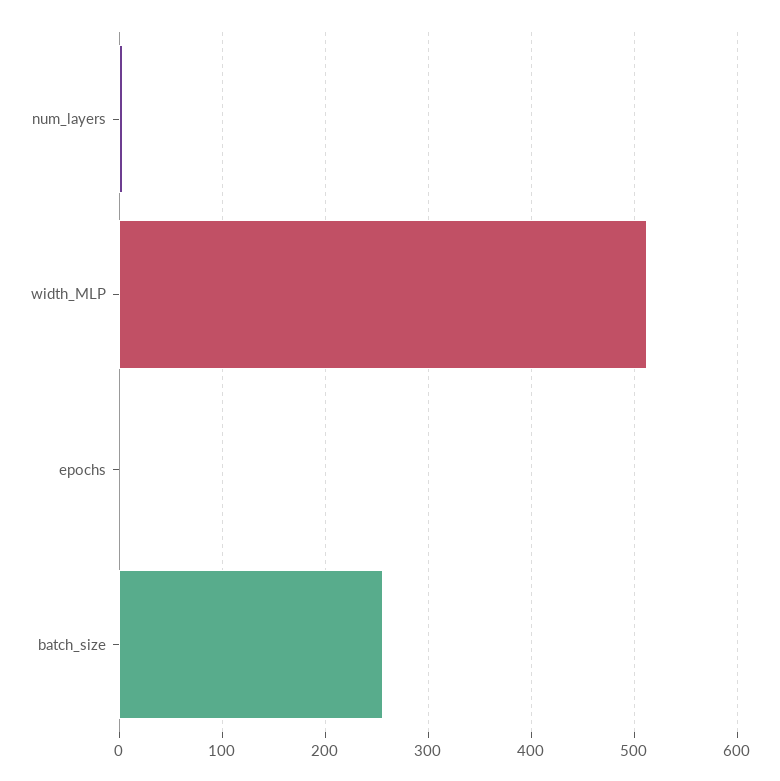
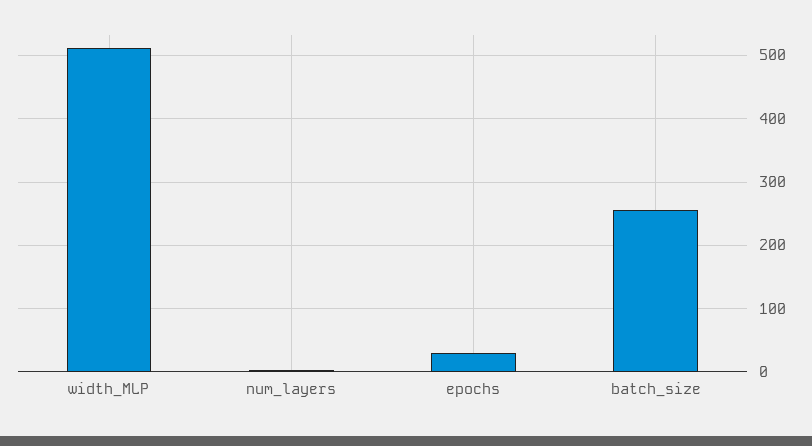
  {
    "num_layers": 0,
    "width_MLP": 510,
-   "epochs": 0,
+   "epochs": 30,
    "batch_size": 260
  }

